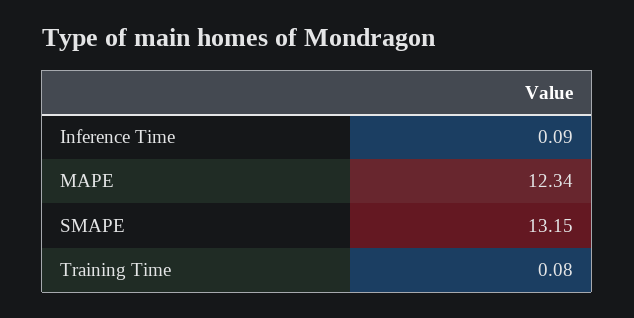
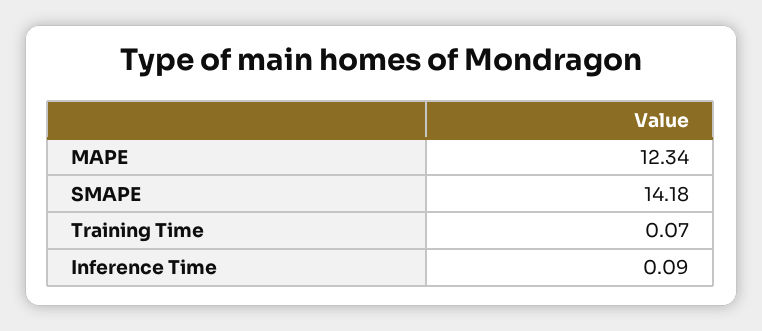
  {
    "Inference Time": 0.09,
    "MAPE": 12.34,
-   "SMAPE": 13.15,
+   "SMAPE": 14.18,
-   "Training Time": 0.08
+   "Training Time": 0.07
  }

